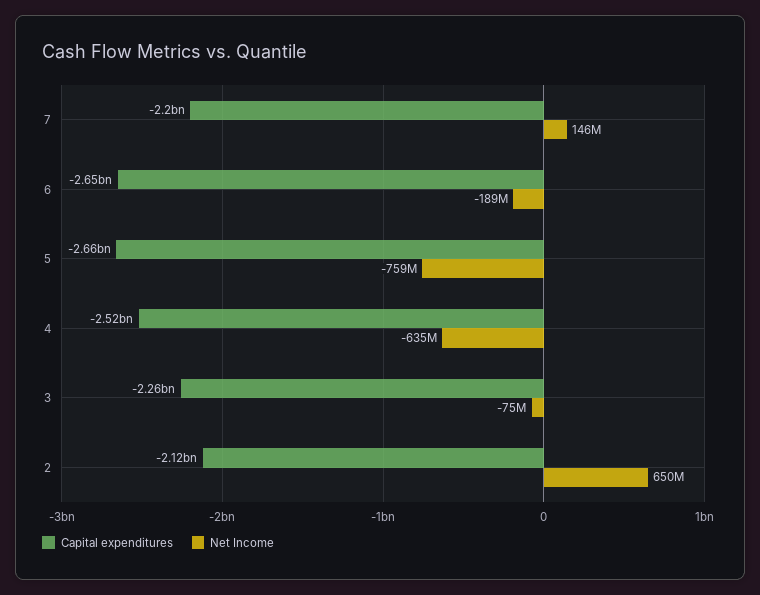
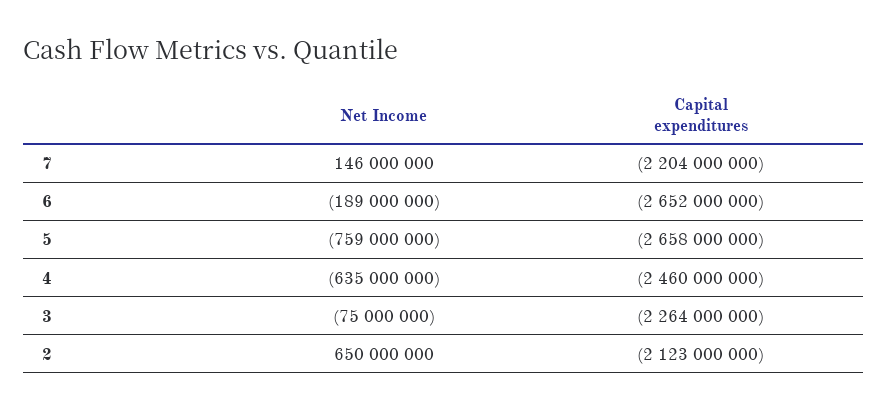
  {
    "Capital expenditures": {
      "7": -2204000000,
      "6": -2652000000,
      "5": -2658000000,
-     "4": -2520000000,
+     "4": -2460000000,
      "3": -2264000000,
      "2": -2123000000
    },
    "Net Income": {
      "7": 146000000,
      "6": -189000000,
      "5": -759000000,
      "4": -635000000,
      "3": -75000000,
      "2": 650000000
    }
  }

